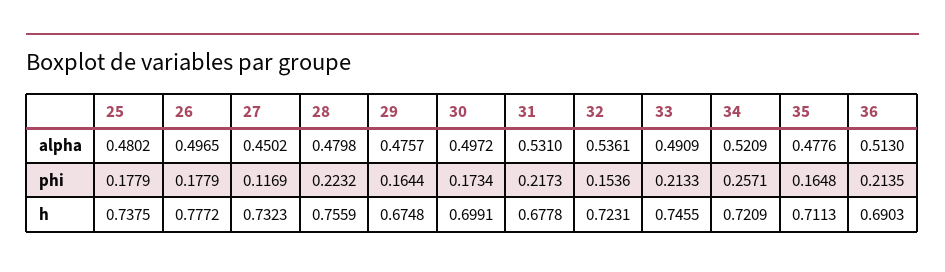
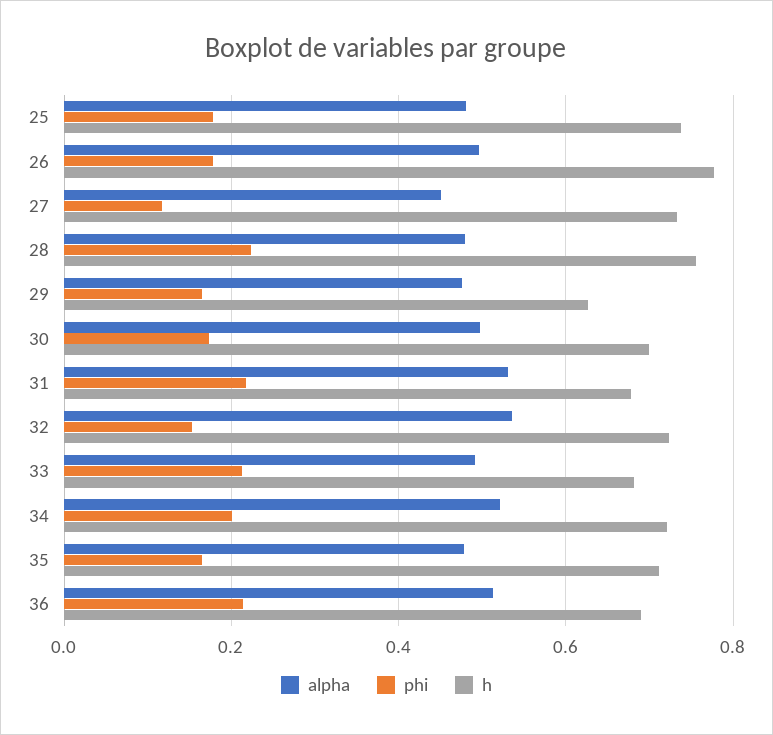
  {
    "alpha": {
      "25": 0.4802,
      "26": 0.4965,
      "27": 0.4502,
      "28": 0.4798,
      "29": 0.4757,
      "30": 0.4972,
      "31": 0.531,
      "32": 0.5361,
      "33": 0.4909,
      "34": 0.5209,
      "35": 0.4776,
      "36": 0.513
    },
    "phi": {
      "25": 0.1779,
      "26": 0.1779,
      "27": 0.1169,
      "28": 0.2232,
      "29": 0.1644,
      "30": 0.1734,
      "31": 0.2173,
      "32": 0.1536,
      "33": 0.2133,
-     "34": 0.2571,
+     "34": 0.2,
      "35": 0.1648,
      "36": 0.2135
    },
    "h": {
      "25": 0.7375,
      "26": 0.7772,
      "27": 0.7323,
      "28": 0.7559,
-     "29": 0.6748,
+     "29": 0.62,
      "30": 0.6991,
      "31": 0.6778,
      "32": 0.7231,
-     "33": 0.7455,
+     "33": 0.68,
      "34": 0.7209,
      "35": 0.7113,
      "36": 0.6903
    }
  }

